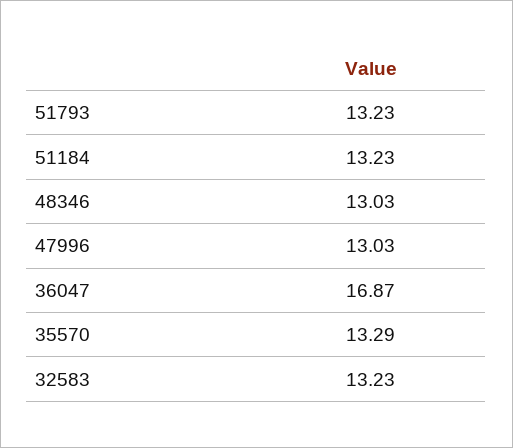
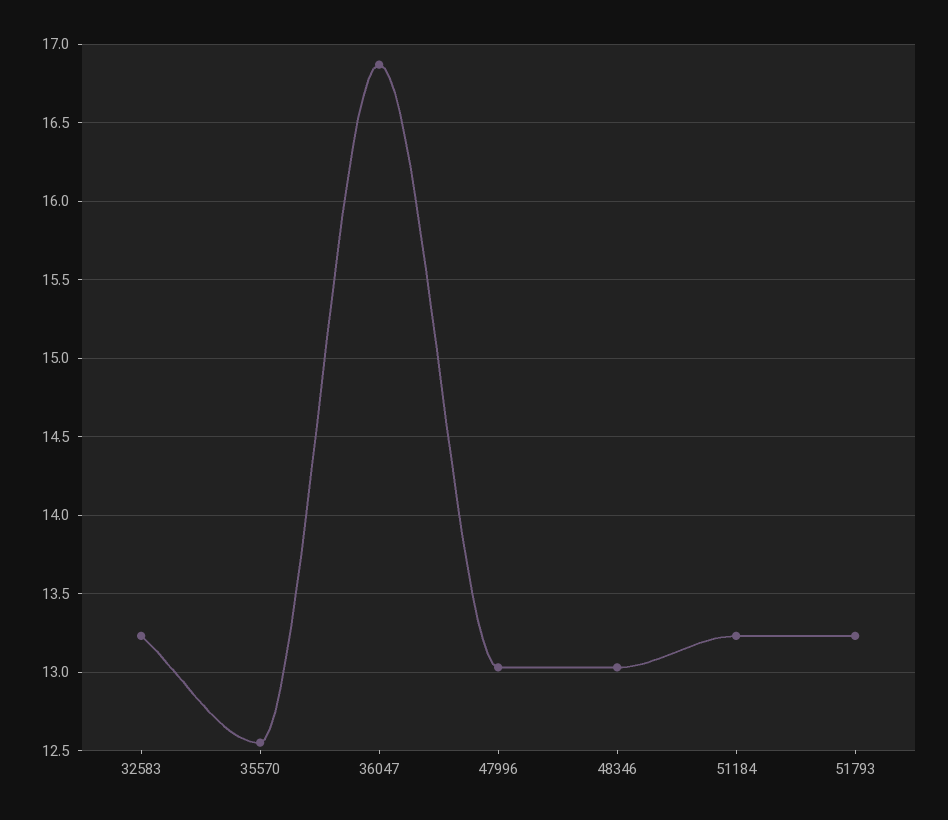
  {
    "51793": 13.23,
    "51184": 13.23,
    "48346": 13.03,
    "47996": 13.03,
    "36047": 16.87,
-   "35570": 13.29,
+   "35570": 12.55,
    "32583": 13.23
  }

